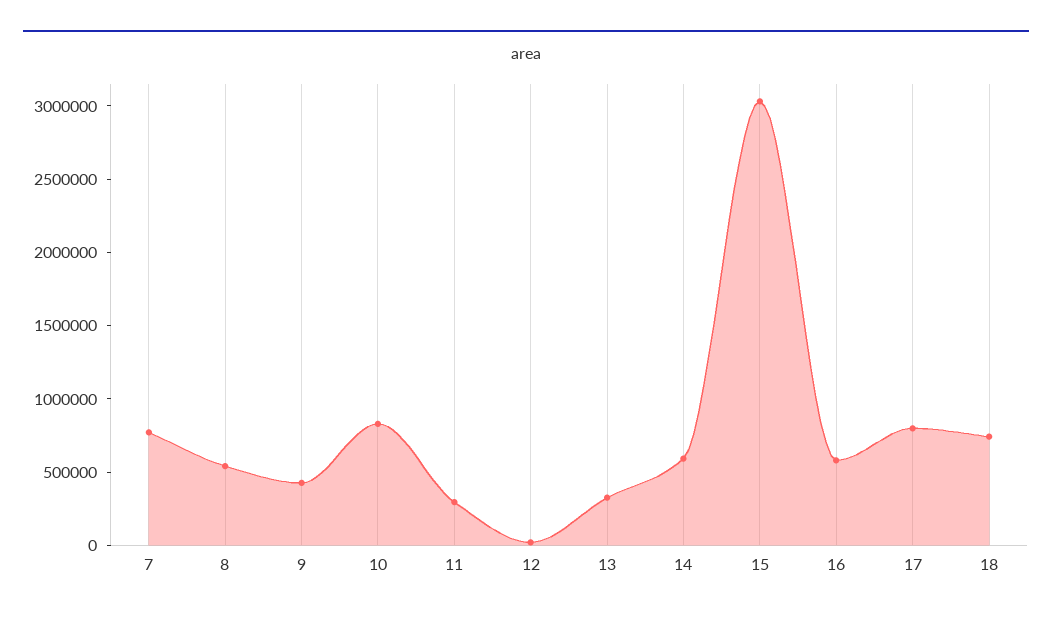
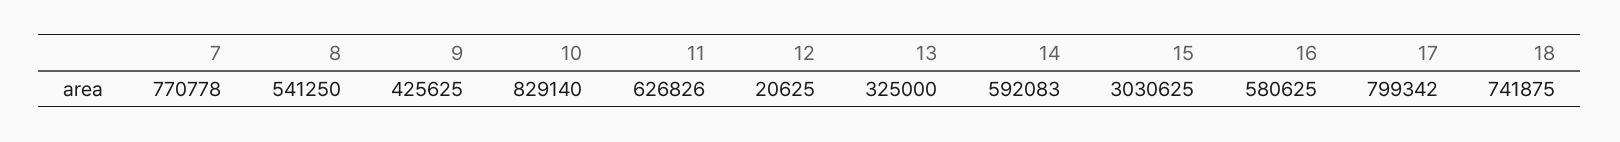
  {
    "7": 770778,
    "8": 541250,
    "9": 425625,
    "10": 829140,
-   "11": 300000,
+   "11": 626826,
    "12": 20625,
    "13": 325000,
    "14": 592083,
    "15": 3030625,
    "16": 580625,
    "17": 799342,
    "18": 741875
  }

